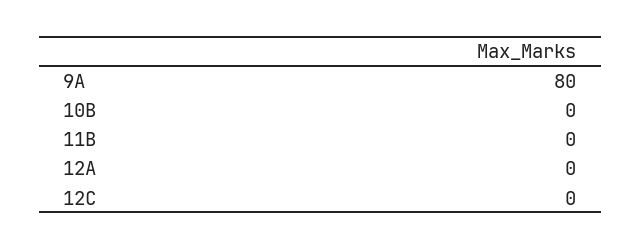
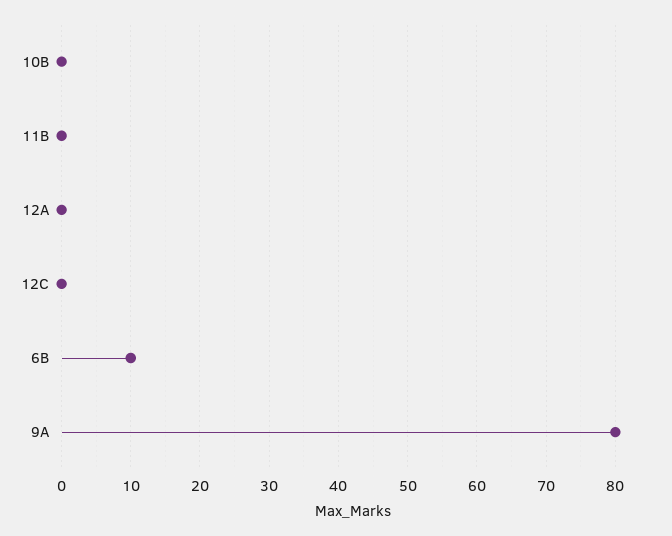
  {
    "9A": 80,
    "10B": 0,
    "11B": 0,
    "12A": 0,
-   "12C": 0
+   "12C": 0,
+   "6B": 10
  }

